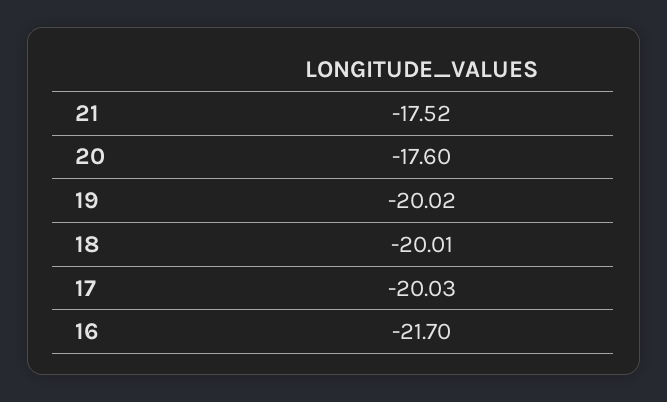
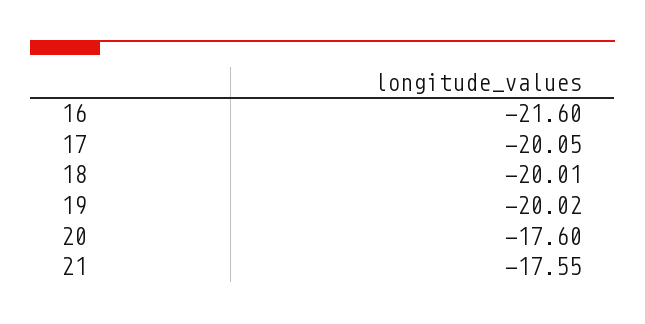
  {
-   "21": -17.52,
+   "21": -17.55,
    "20": -17.6,
    "19": -20.02,
    "18": -20.01,
-   "17": -20.03,
+   "17": -20.05,
-   "16": -21.7
+   "16": -21.6
  }

